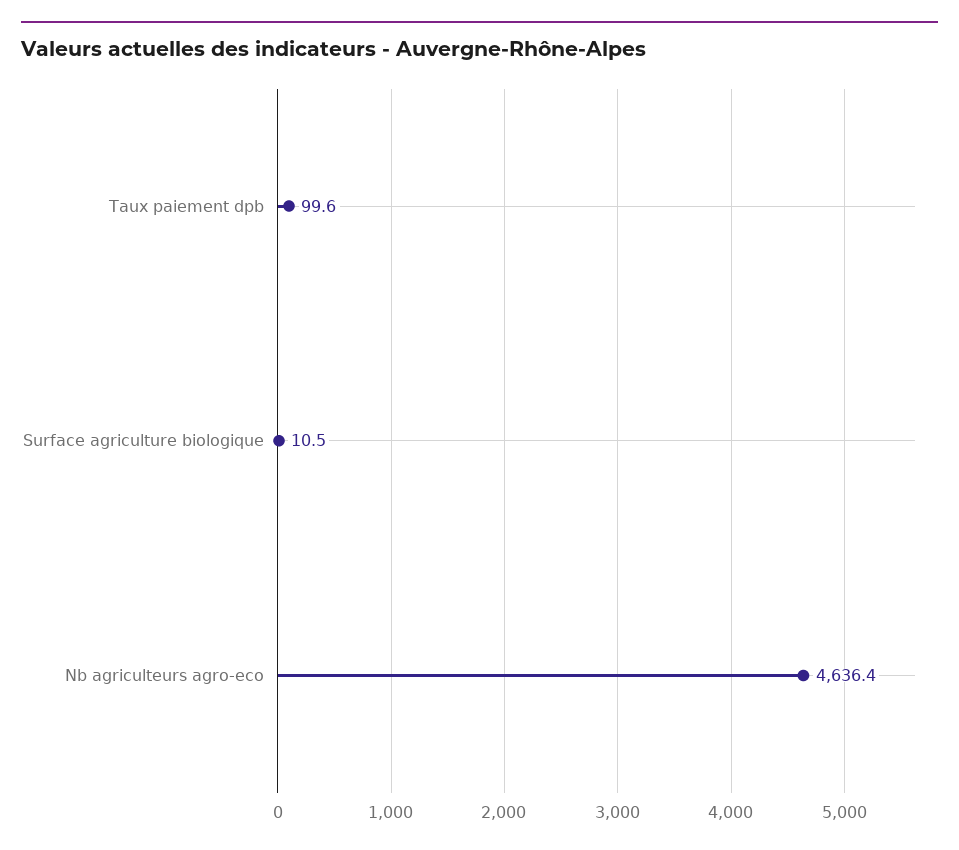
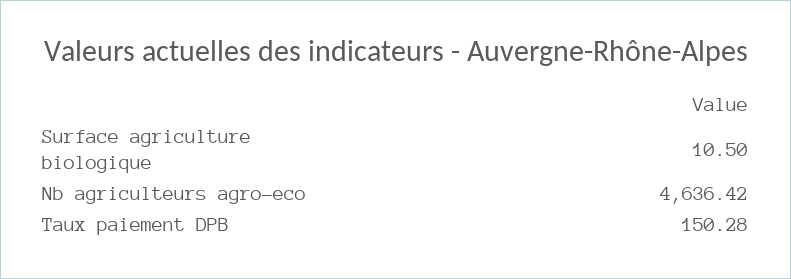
  {
-   "Taux paiement dpb": 99.6,
+   "Taux paiement dpb": 150.28,
    "Surface agriculture biologique": 10.5,
    "Nb agriculteurs agro-eco": 4636.42
  }

